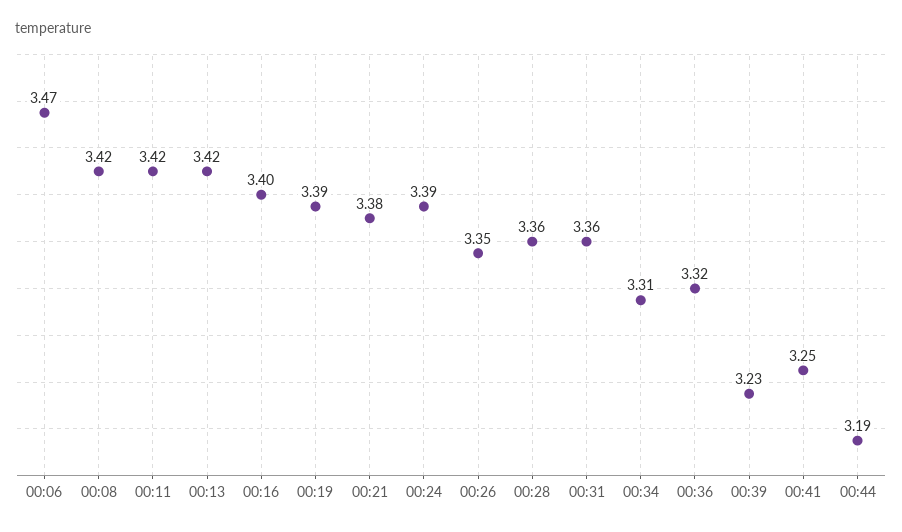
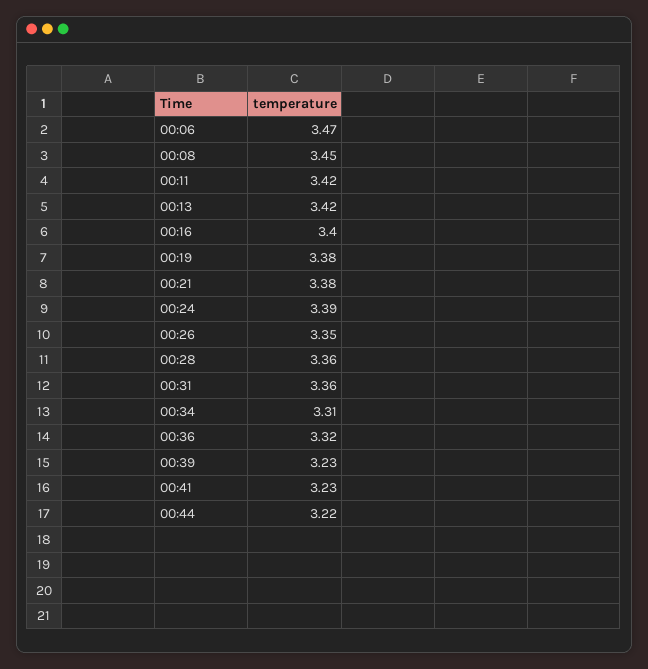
  {
    "00:06": 3.47,
-   "00:08": 3.42,
+   "00:08": 3.45,
    "00:11": 3.42,
    "00:13": 3.42,
    "00:16": 3.4,
-   "00:19": 3.39,
+   "00:19": 3.38,
    "00:21": 3.38,
    "00:24": 3.39,
    "00:26": 3.35,
    "00:28": 3.36,
    "00:31": 3.36,
    "00:34": 3.31,
    "00:36": 3.32,
    "00:39": 3.23,
-   "00:41": 3.25,
+   "00:41": 3.23,
-   "00:44": 3.19
+   "00:44": 3.22
  }

